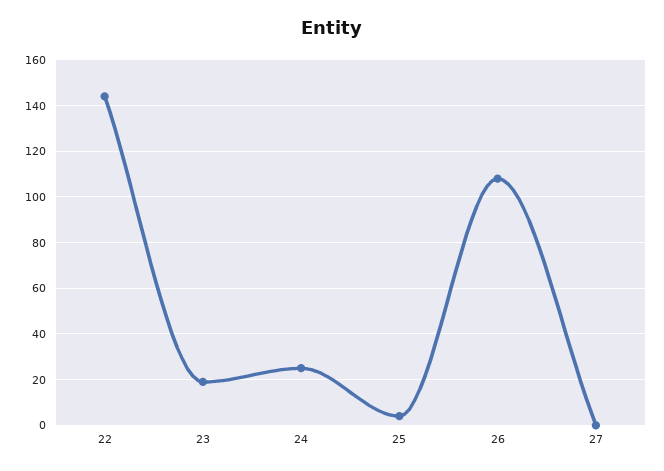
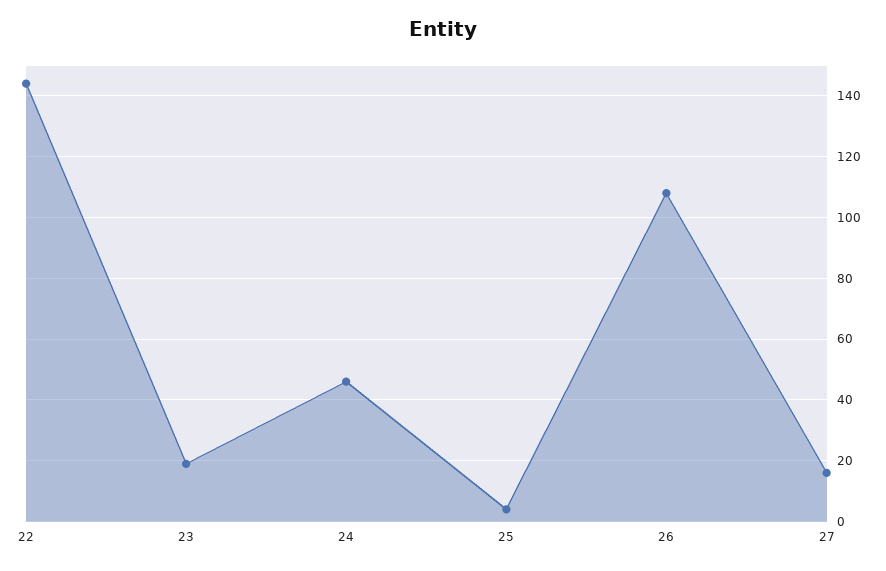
  {
    "22": 145,
    "23": 20,
-   "24": 25,
+   "24": 45,
    "25": 5,
    "26": 110,
-   "27": 0
+   "27": 15
  }

